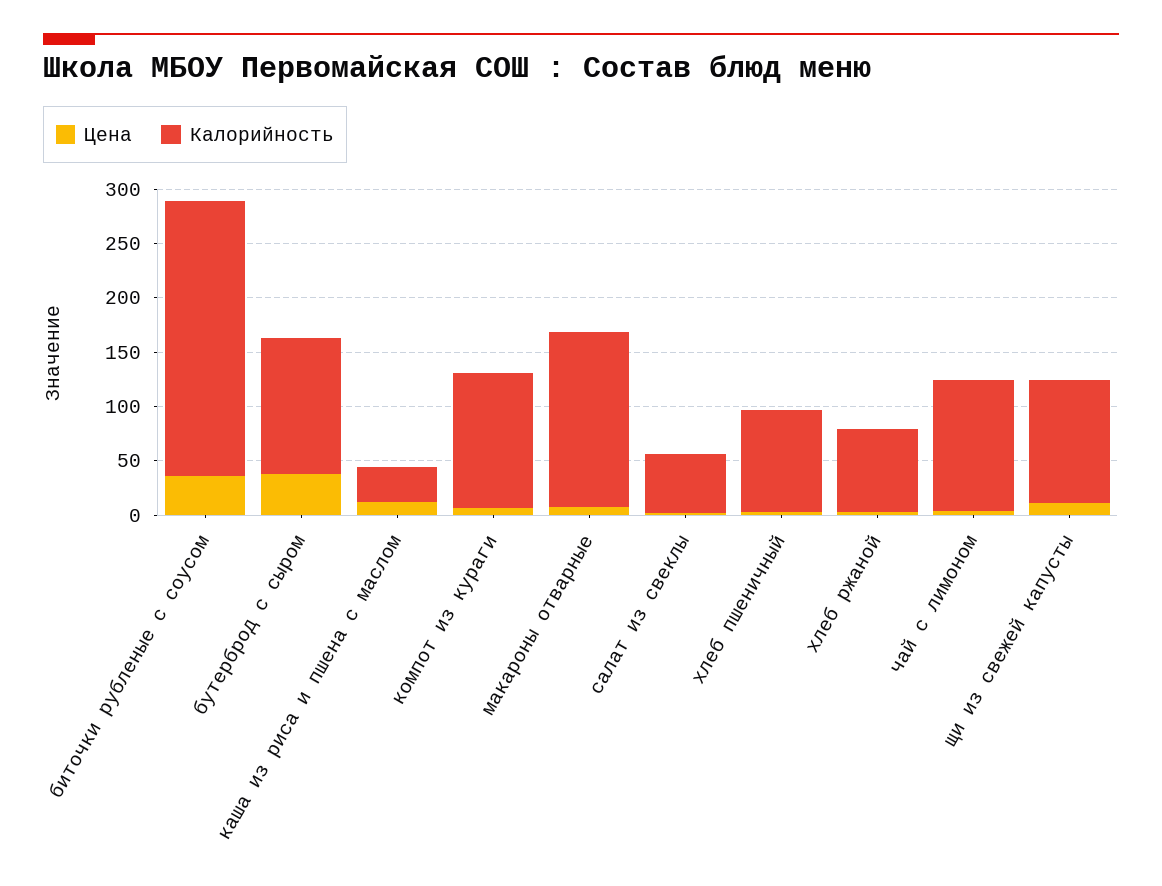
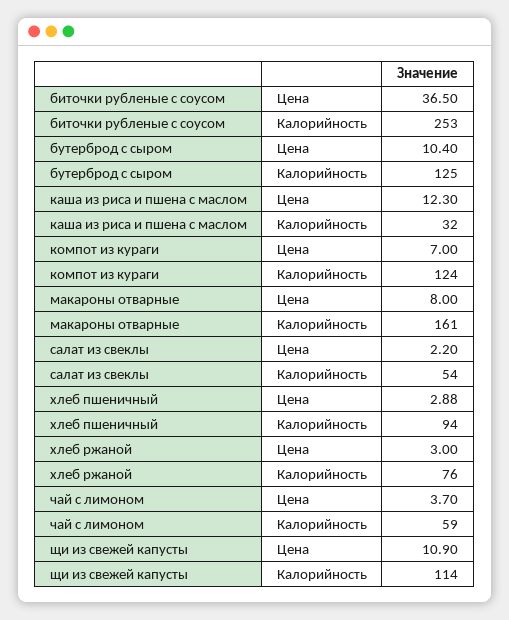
  {
    "Цена": {
      "биточки рубленые с соусом": 36.5,
-     "бутерброд с сыром": 40,
+     "бутерброд с сыром": 10.4,
      "каша из риса и пшена с маслом": 12.3,
      "компот из кураги": 7,
      "макароны отварные": 8,
      "салат из свеклы": 2.2,
      "хлеб пшеничный": 2.88,
      "хлеб ржаной": 3,
      "чай с лимоном": 3.7,
      "щи из свежей капусты": 10.9
    },
    "Калорийность": {
      "биточки рубленые с соусом": 253,
      "бутерброд с сыром": 125,
      "каша из риса и пшена с маслом": 32,
      "компот из кураги": 124,
      "макароны отварные": 161,
      "салат из свеклы": 54,
      "хлеб пшеничный": 94,
      "хлеб ржаной": 76,
-     "чай с лимоном": 120,
+     "чай с лимоном": 59,
      "щи из свежей капусты": 114
    }
  }

